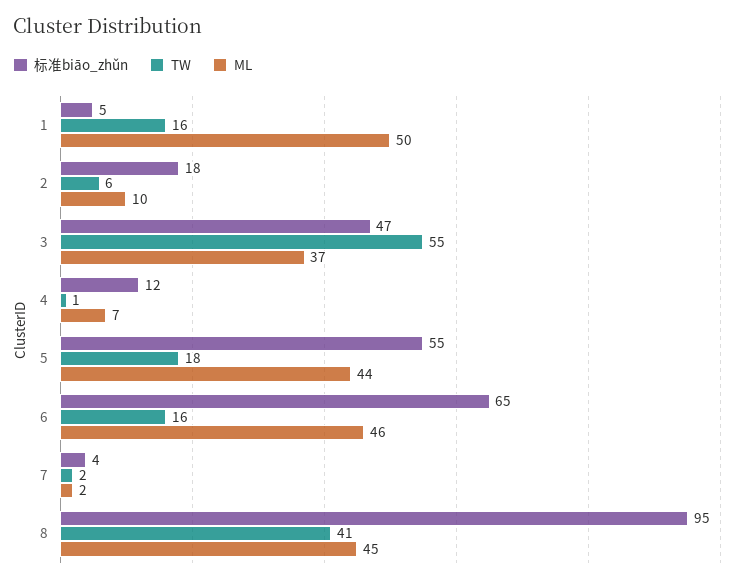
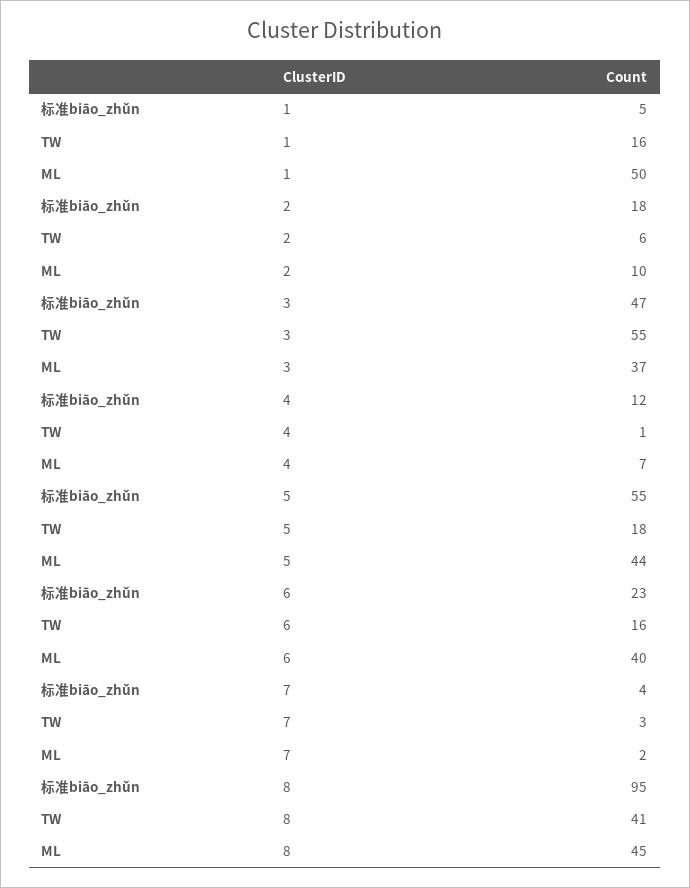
  {
    "标准biāo_zhǔn": {
      "1": 5,
      "2": 18,
      "3": 47,
      "4": 12,
      "5": 55,
-     "6": 65,
+     "6": 23,
      "7": 4,
      "8": 95
    },
    "TW": {
      "1": 16,
      "2": 6,
      "3": 55,
      "4": 1,
      "5": 18,
      "6": 16,
-     "7": 2,
+     "7": 3,
      "8": 41
    },
    "ML": {
      "1": 50,
      "2": 10,
      "3": 37,
      "4": 7,
      "5": 44,
-     "6": 46,
+     "6": 40,
      "7": 2,
      "8": 45
    }
  }

